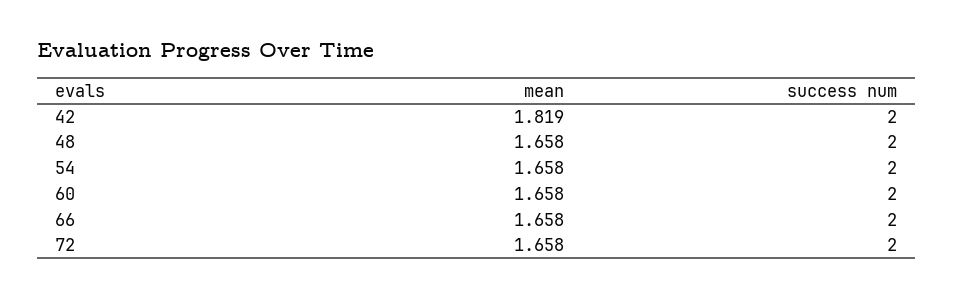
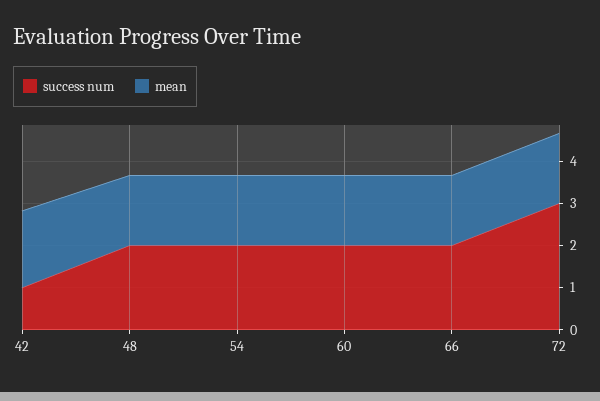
  {
    "mean": {
      "42": 1.819,
      "48": 1.658,
      "54": 1.658,
      "60": 1.658,
      "66": 1.658,
      "72": 1.658
    },
    "success num": {
-     "42": 2,
+     "42": 1,
      "48": 2,
      "54": 2,
      "60": 2,
      "66": 2,
-     "72": 2
+     "72": 3
    }
  }

